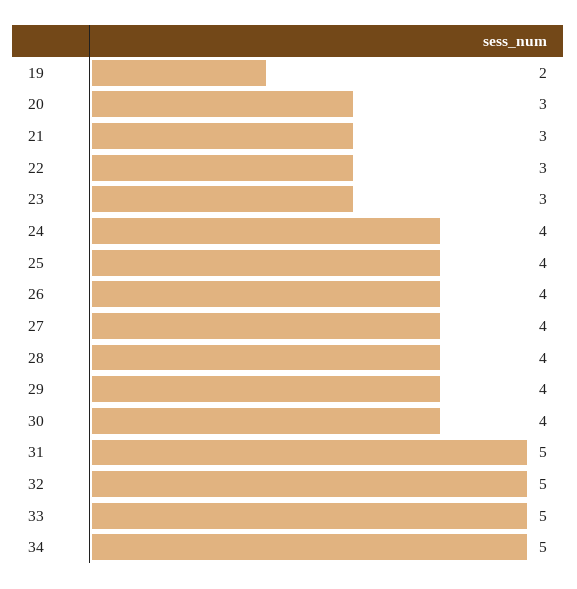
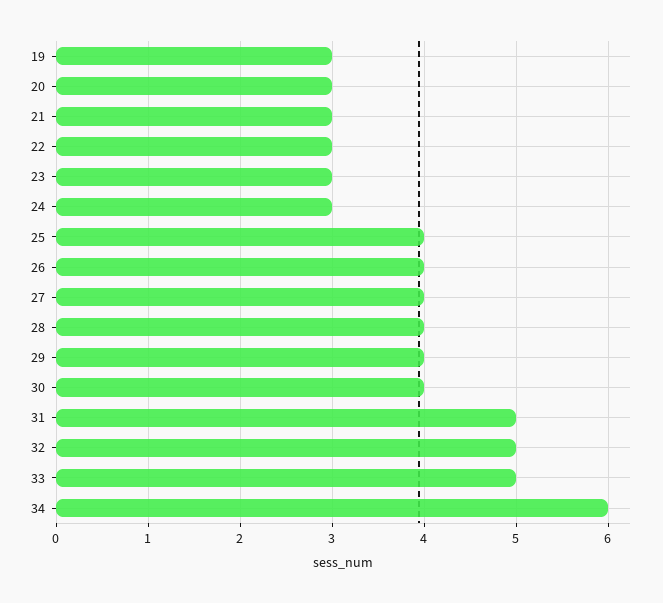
  {
-   "19": 2,
+   "19": 3,
    "20": 3,
    "21": 3,
    "22": 3,
    "23": 3,
-   "24": 4,
+   "24": 3,
    "25": 4,
    "26": 4,
    "27": 4,
    "28": 4,
    "29": 4,
    "30": 4,
    "31": 5,
    "32": 5,
    "33": 5,
-   "34": 5
+   "34": 6
  }

